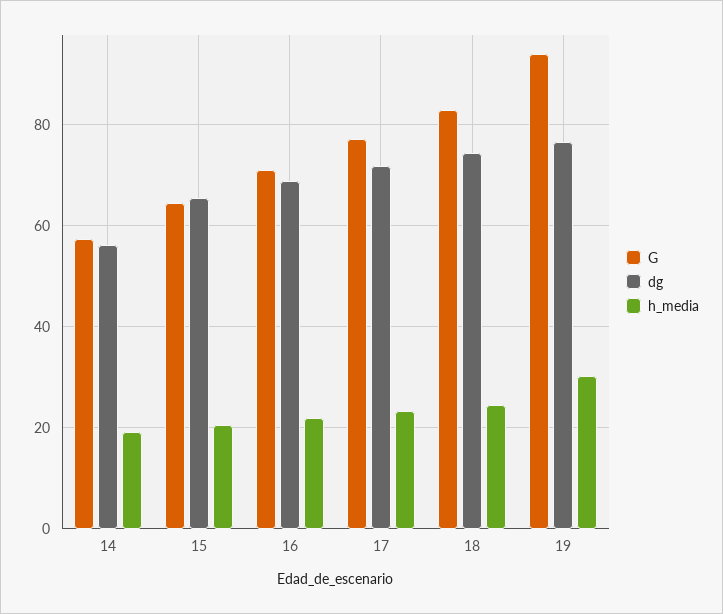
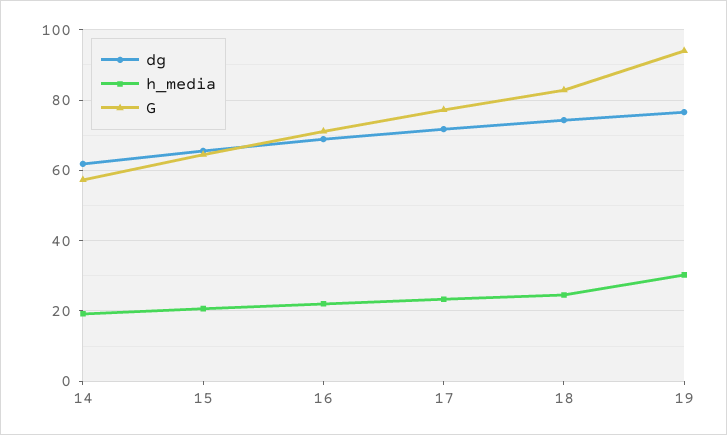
  {
    "G": {
      "14": 58,
      "15": 64,
      "16": 72,
      "17": 78,
      "18": 82,
      "19": 94
    },
    "dg": {
-     "14": 56,
+     "14": 62,
      "15": 66,
      "16": 68,
      "17": 72,
      "18": 74,
      "19": 76
    },
    "h_media": {
      "14": 20,
      "15": 20,
      "16": 22,
      "17": 24,
      "18": 24,
      "19": 30
    }
  }

